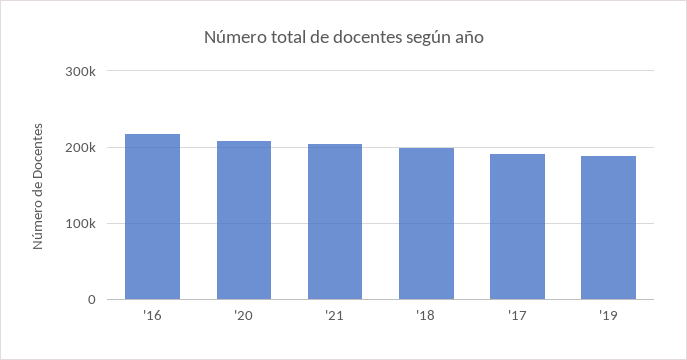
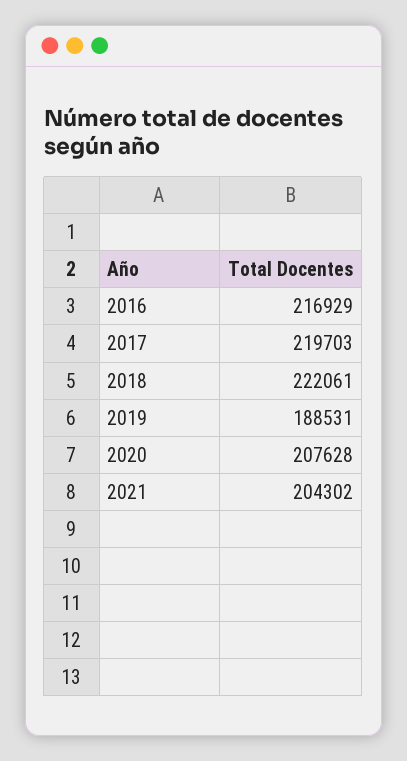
  {
    "'16": 216929,
    "'20": 207628,
    "'21": 204302,
-   "'18": 200000,
+   "'18": 222061,
-   "'17": 190000,
+   "'17": 219703,
    "'19": 188531
  }

